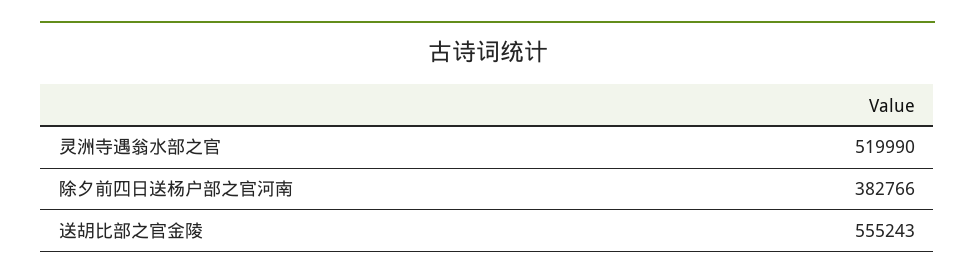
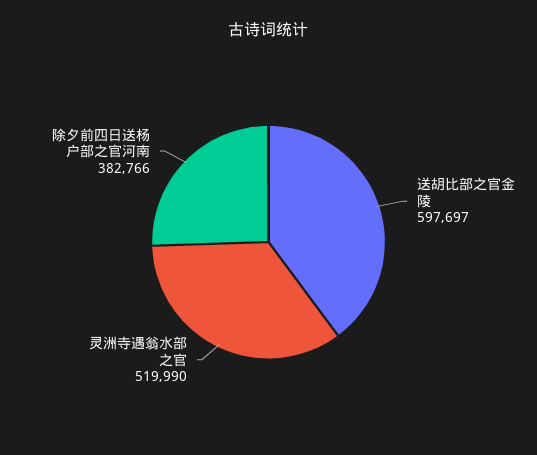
  {
    "灵洲寺遇翁水部之官": 519990,
    "除夕前四日送杨户部之官河南": 382766,
-   "送胡比部之官金陵": 555243
+   "送胡比部之官金陵": 597697
  }

